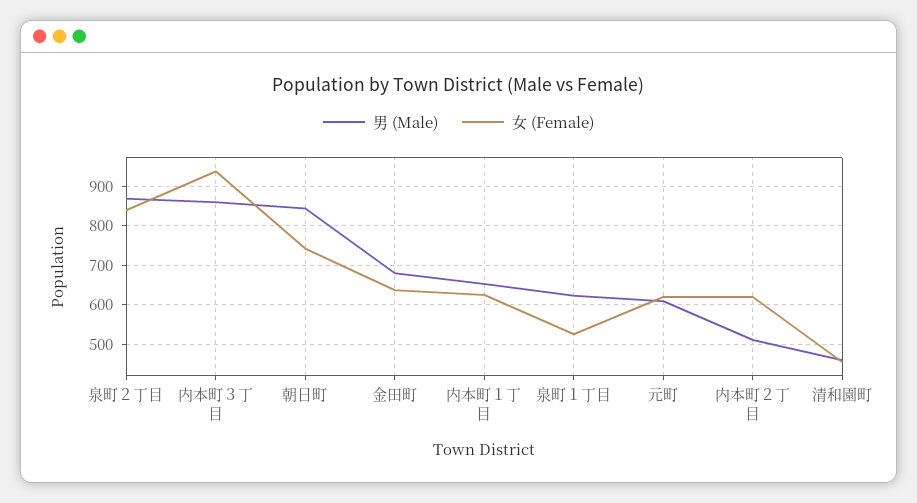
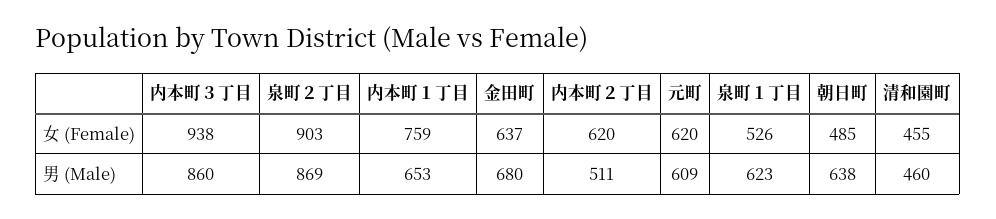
  {
    "男 (Male)": {
      "泉町２丁目": 869,
      "内本町３丁目": 860,
-     "朝日町": 840,
+     "朝日町": 638,
      "金田町": 680,
      "内本町１丁目": 653,
      "泉町１丁目": 623,
      "元町": 609,
      "内本町２丁目": 511,
      "清和園町": 460
    },
    "女 (Female)": {
-     "泉町２丁目": 840,
+     "泉町２丁目": 903,
      "内本町３丁目": 938,
-     "朝日町": 740,
+     "朝日町": 485,
      "金田町": 637,
-     "内本町１丁目": 620,
+     "内本町１丁目": 759,
      "泉町１丁目": 526,
      "元町": 620,
      "内本町２丁目": 620,
      "清和園町": 455
    }
  }

